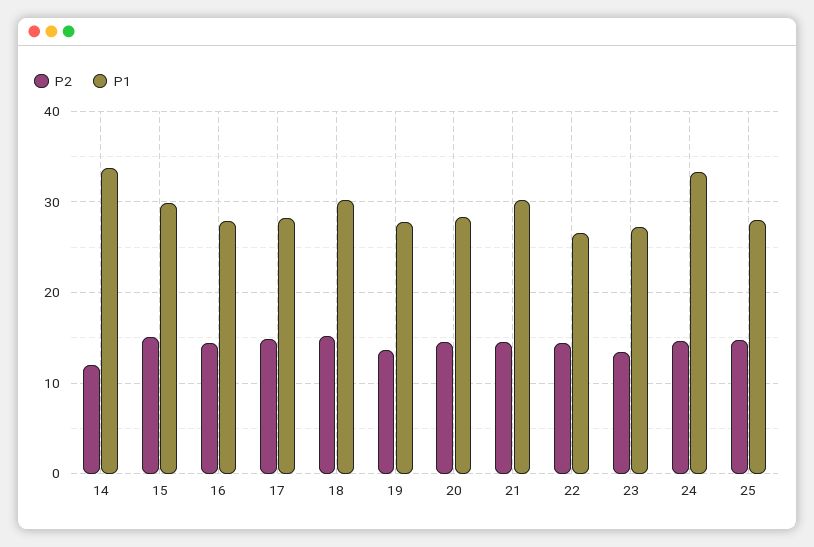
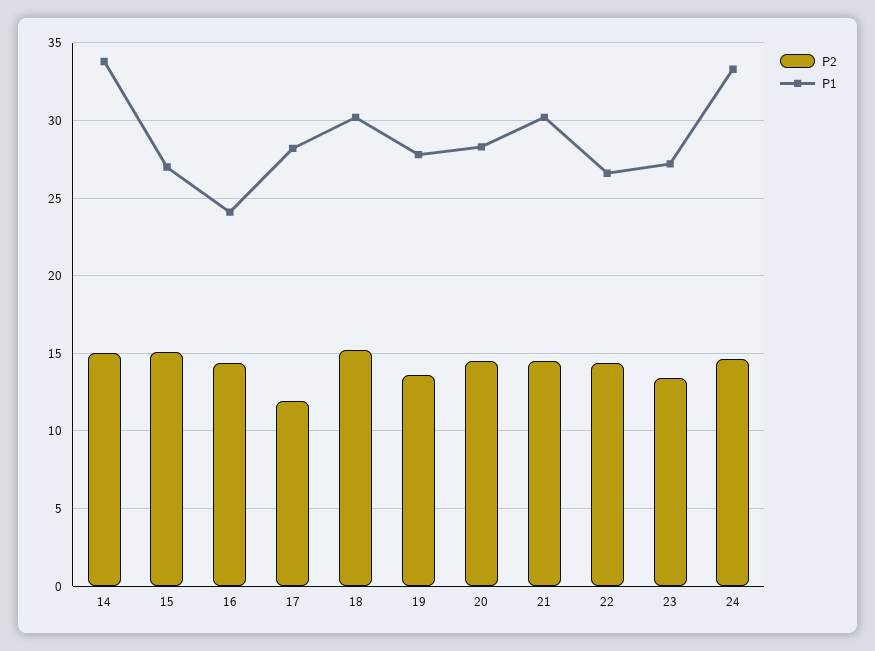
  {
    "P2": {
-     "14": 12,
+     "14": 15,
      "15": 15,
      "16": 14.5,
-     "17": 15,
+     "17": 12,
      "18": 15,
      "19": 13.5,
      "20": 14.5,
      "21": 14.5,
      "22": 14.5,
      "23": 13.5,
-     "24": 14.5,
+     "24": 14.5
-     "25": 15
    },
    "P1": {
      "14": 34,
-     "15": 30,
+     "15": 27,
-     "16": 28,
+     "16": 24,
      "17": 28,
      "18": 30,
      "19": 28,
      "20": 28.5,
      "21": 30,
      "22": 26.5,
      "23": 27,
-     "24": 33.5,
+     "24": 33.5
-     "25": 28
    }
  }

